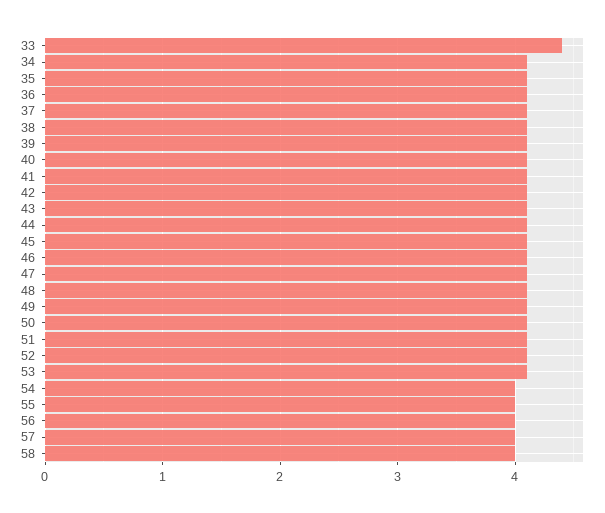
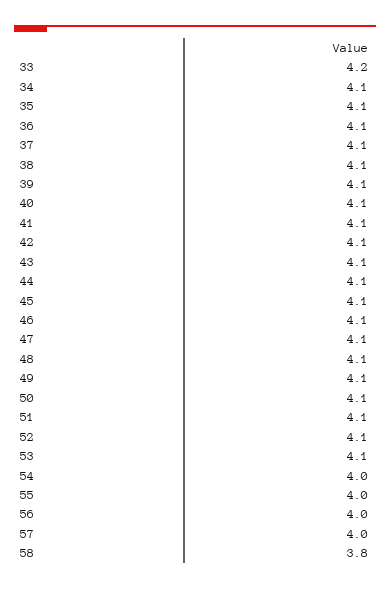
  {
-   "33": 4.4,
+   "33": 4.2,
    "34": 4.1,
    "35": 4.1,
    "36": 4.1,
    "37": 4.1,
    "38": 4.1,
    "39": 4.1,
    "40": 4.1,
    "41": 4.1,
    "42": 4.1,
    "43": 4.1,
    "44": 4.1,
    "45": 4.1,
    "46": 4.1,
    "47": 4.1,
    "48": 4.1,
    "49": 4.1,
    "50": 4.1,
    "51": 4.1,
    "52": 4.1,
    "53": 4.1,
    "54": 4,
    "55": 4,
    "56": 4,
    "57": 4,
-   "58": 4
+   "58": 3.8
  }

